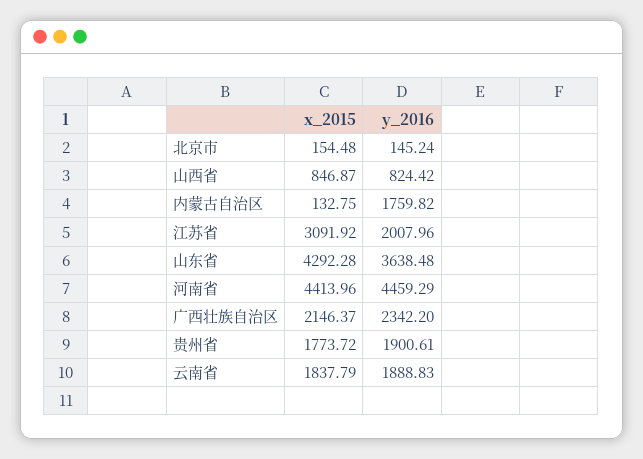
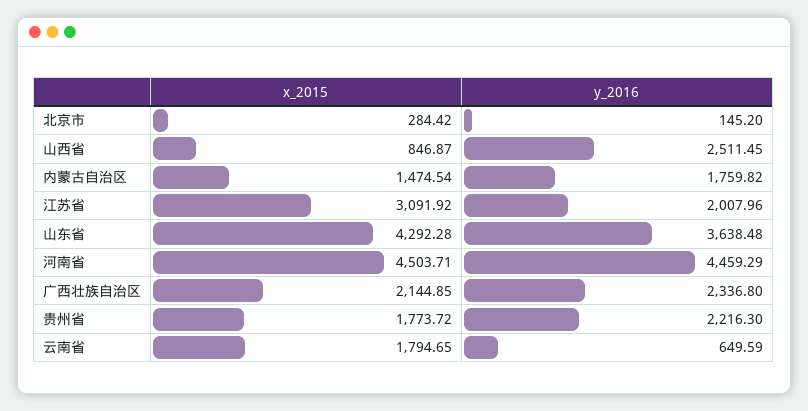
  {
    "x_2015": {
-     "北京市": 154.48,
+     "北京市": 284.42,
      "山西省": 846.87,
-     "内蒙古自治区": 132.75,
+     "内蒙古自治区": 1474.54,
      "江苏省": 3091.92,
      "山东省": 4292.28,
-     "河南省": 4413.96,
+     "河南省": 4503.71,
-     "广西壮族自治区": 2146.37,
+     "广西壮族自治区": 2144.85,
      "贵州省": 1773.72,
-     "云南省": 1837.79
+     "云南省": 1794.65
    },
    "y_2016": {
-     "北京市": 145.24,
+     "北京市": 145.2,
-     "山西省": 824.42,
+     "山西省": 2511.45,
      "内蒙古自治区": 1759.82,
      "江苏省": 2007.96,
      "山东省": 3638.48,
      "河南省": 4459.29,
-     "广西壮族自治区": 2342.2,
+     "广西壮族自治区": 2336.8,
-     "贵州省": 1900.61,
+     "贵州省": 2216.3,
-     "云南省": 1888.83
+     "云南省": 649.59
    }
  }

